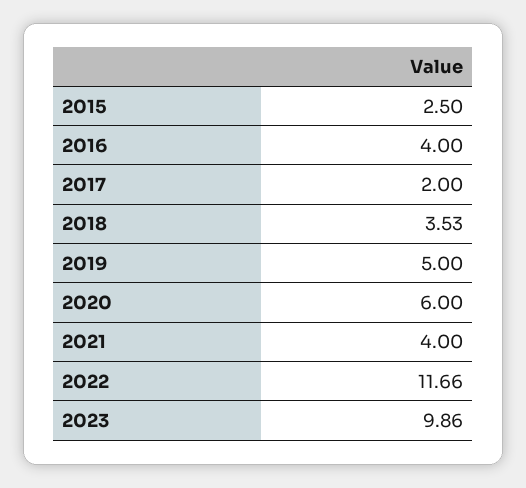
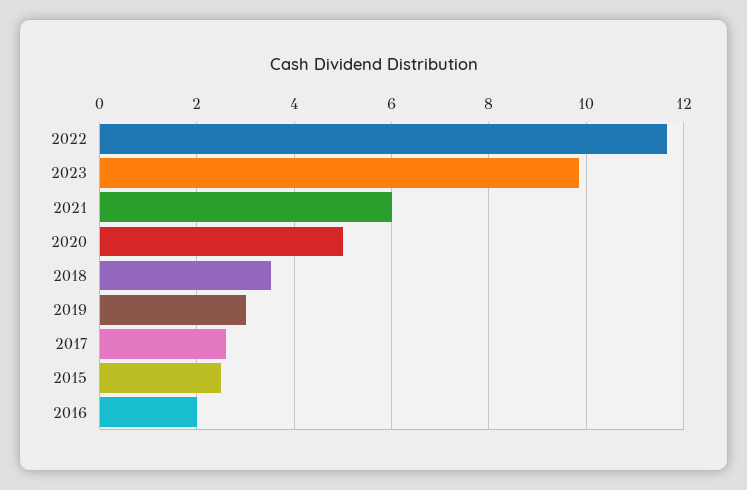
  {
    "2015": 2.5,
-   "2016": 4,
+   "2016": 2,
-   "2017": 2,
+   "2017": 2.6,
    "2018": 3.53,
-   "2019": 5,
+   "2019": 3,
-   "2020": 6,
+   "2020": 5,
-   "2021": 4,
+   "2021": 6,
    "2022": 11.66,
    "2023": 9.86
  }

